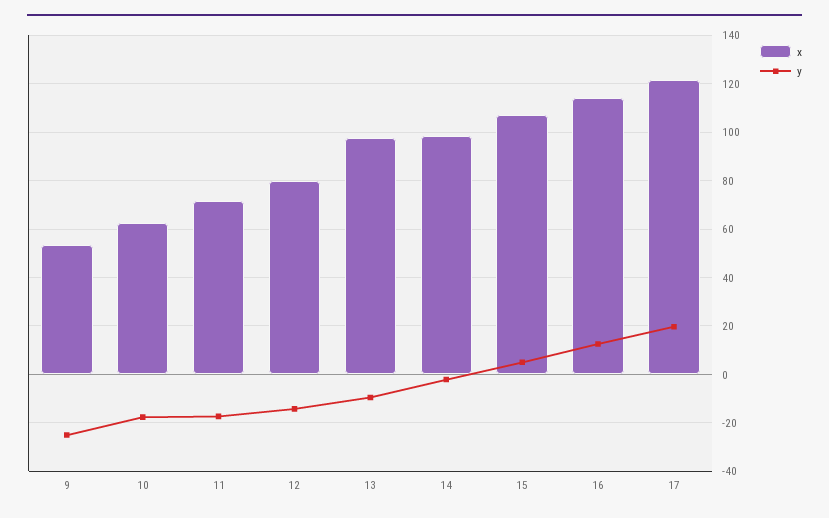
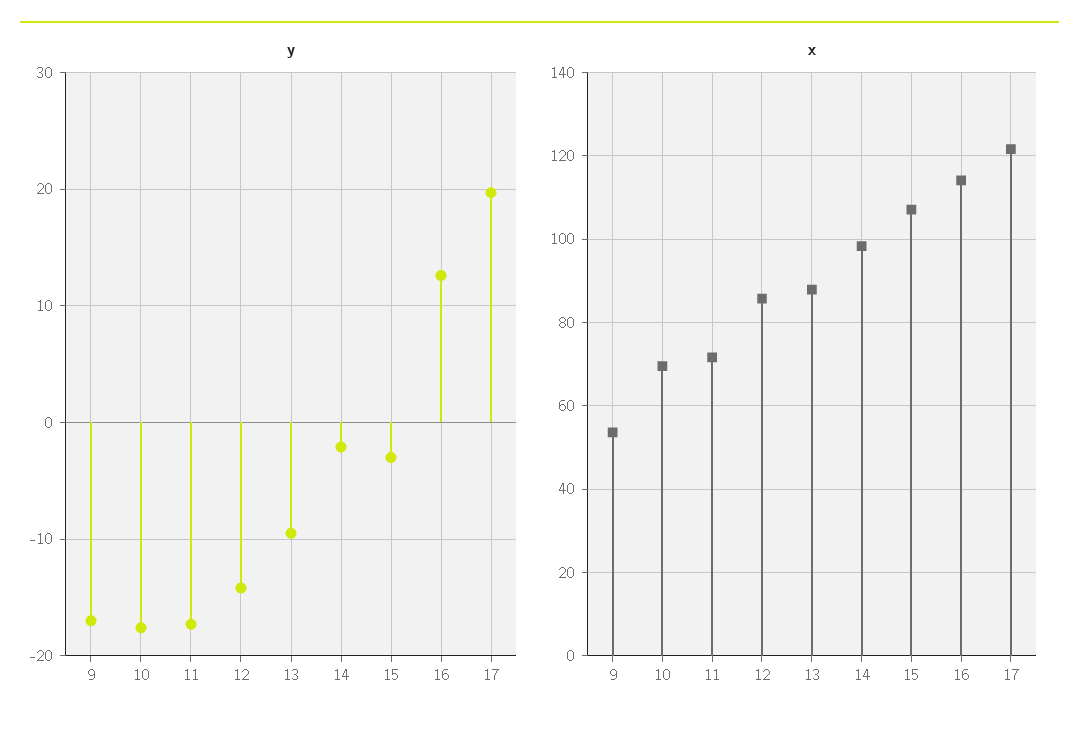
  {
    "x": {
      "9": 54,
-     "10": 62.5,
+     "10": 70,
      "11": 72,
-     "12": 80,
+     "12": 86,
-     "13": 97.5,
+     "13": 88,
      "14": 98,
      "15": 108,
      "16": 114,
      "17": 122
    },
    "y": {
-     "9": -25,
+     "9": -17,
      "10": -18,
      "11": -17,
      "12": -14,
      "13": -10,
      "14": -2,
-     "15": 5,
+     "15": -3,
      "16": 13,
      "17": 20
    }
  }

